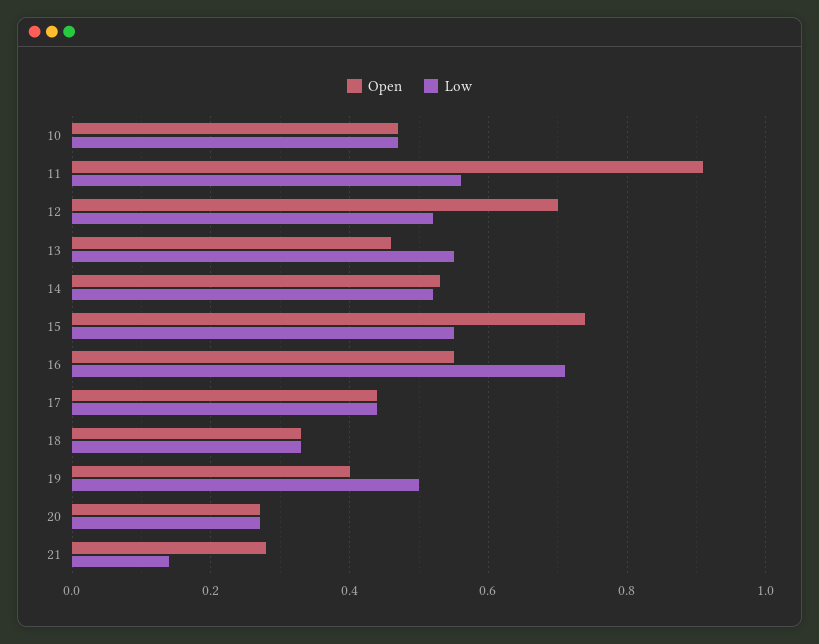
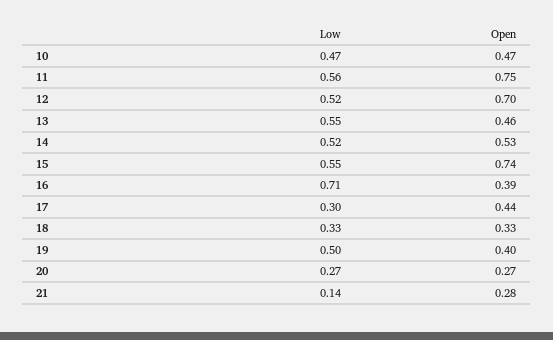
  {
    "Open": {
      "10": 0.47,
-     "11": 0.9,
+     "11": 0.75,
      "12": 0.7,
      "13": 0.46,
      "14": 0.53,
      "15": 0.74,
-     "16": 0.55,
+     "16": 0.39,
      "17": 0.44,
      "18": 0.33,
      "19": 0.4,
      "20": 0.27,
      "21": 0.28
    },
    "Low": {
      "10": 0.47,
      "11": 0.56,
      "12": 0.52,
      "13": 0.55,
      "14": 0.52,
      "15": 0.55,
      "16": 0.71,
-     "17": 0.45,
+     "17": 0.3,
      "18": 0.33,
      "19": 0.5,
      "20": 0.27,
      "21": 0.14
    }
  }

